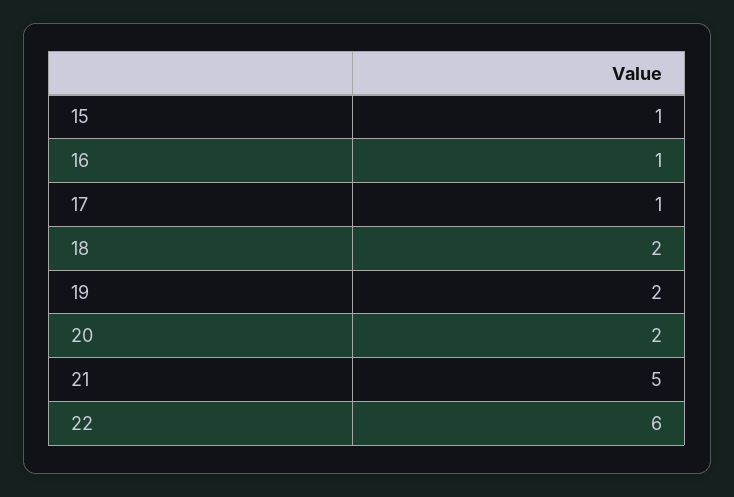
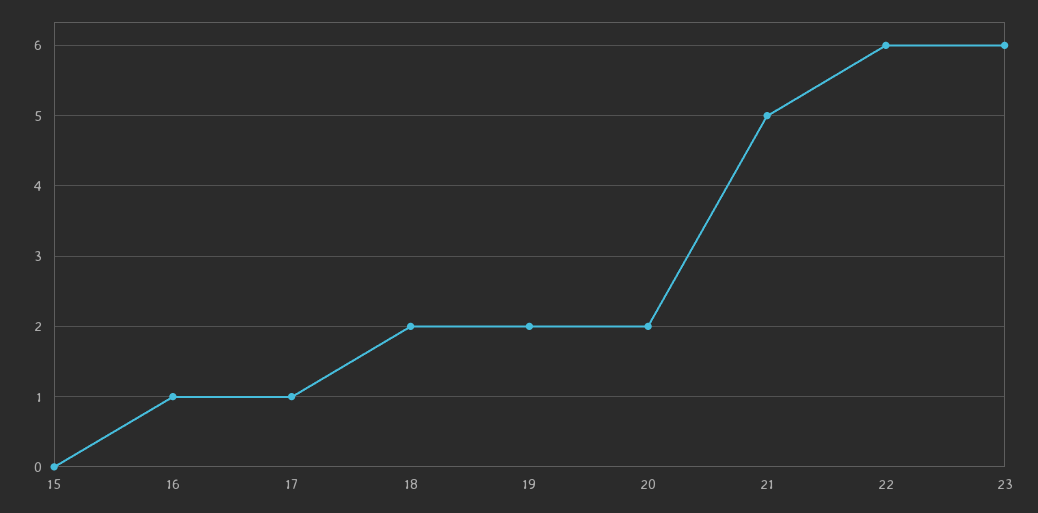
  {
-   "15": 1,
+   "15": 0,
    "16": 1,
    "17": 1,
    "18": 2,
    "19": 2,
    "20": 2,
    "21": 5,
-   "22": 6
+   "22": 6,
+   "23": 6
  }

